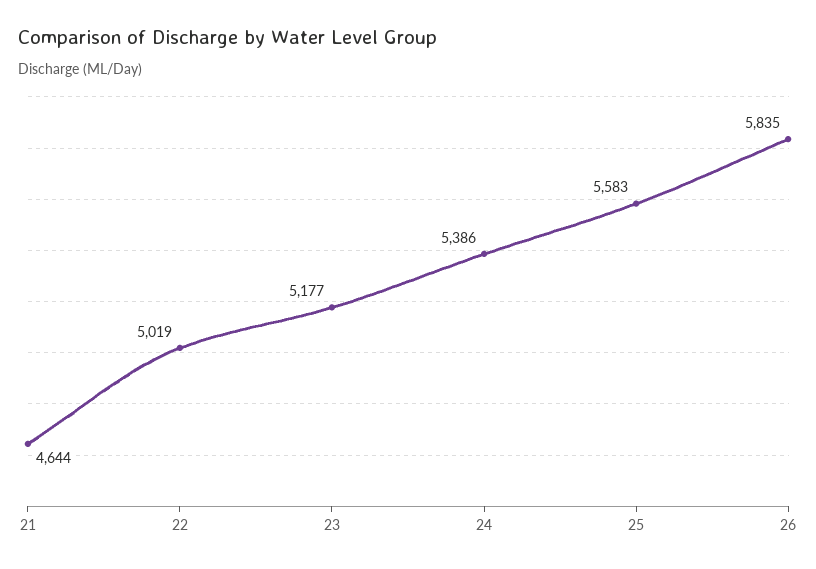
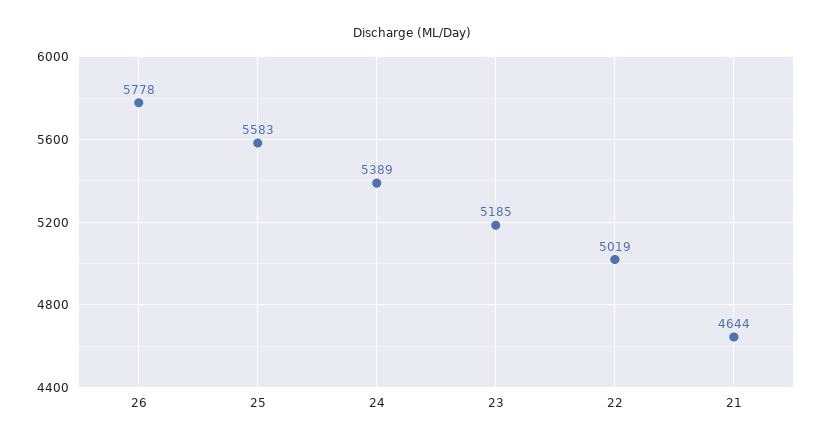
  {
    "21": 4644,
    "22": 5019,
-   "23": 5177,
+   "23": 5185,
-   "24": 5386,
+   "24": 5389,
    "25": 5583,
-   "26": 5835
+   "26": 5778
  }

